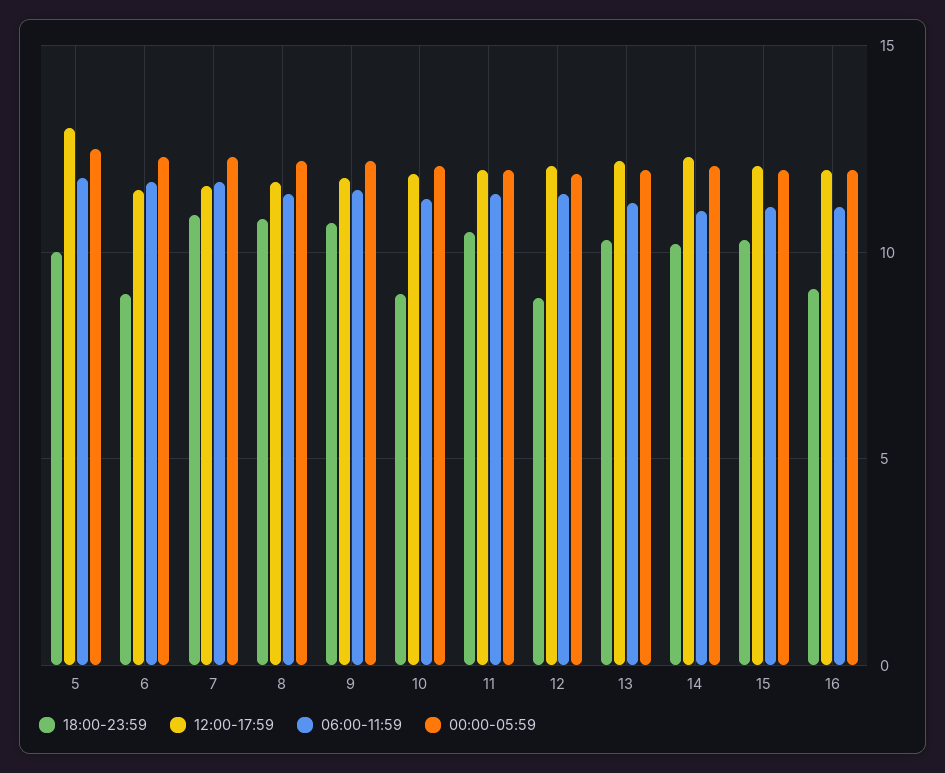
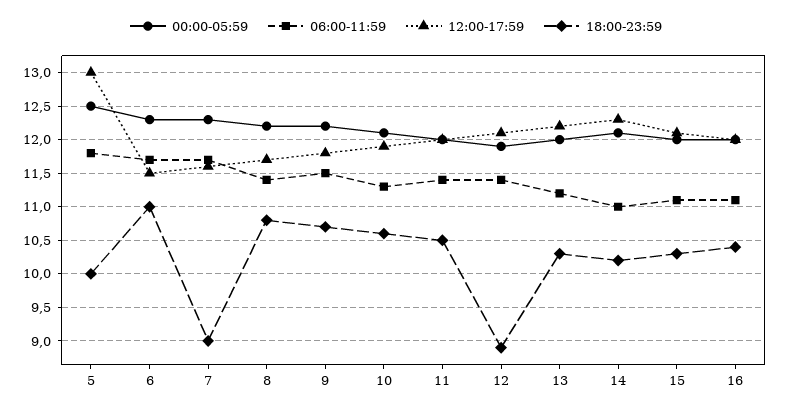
  {
    "18:00-23:59": {
      "5": 10,
-     "6": 9,
+     "6": 11,
-     "7": 11,
+     "7": 9,
      "8": 10.8,
      "9": 10.7,
-     "10": 9,
+     "10": 10.6,
      "11": 10.5,
      "12": 8.9,
      "13": 10.3,
      "14": 10.2,
      "15": 10.3,
-     "16": 9
+     "16": 10.4
    },
    "12:00-17:59": {
      "5": 13,
      "6": 11.5,
      "7": 11.6,
      "8": 11.7,
      "9": 11.8,
      "10": 11.9,
      "11": 12,
      "12": 12.1,
      "13": 12.2,
      "14": 12.3,
      "15": 12.1,
      "16": 12
    },
    "06:00-11:59": {
      "5": 11.8,
      "6": 11.7,
      "7": 11.7,
      "8": 11.4,
      "9": 11.5,
      "10": 11.3,
      "11": 11.4,
      "12": 11.4,
      "13": 11.2,
      "14": 11,
      "15": 11.1,
      "16": 11.1
    },
    "00:00-05:59": {
      "5": 12.5,
      "6": 12.3,
      "7": 12.3,
      "8": 12.2,
      "9": 12.2,
      "10": 12.1,
      "11": 12,
      "12": 11.9,
      "13": 12,
      "14": 12.1,
      "15": 12,
      "16": 12
    }
  }

